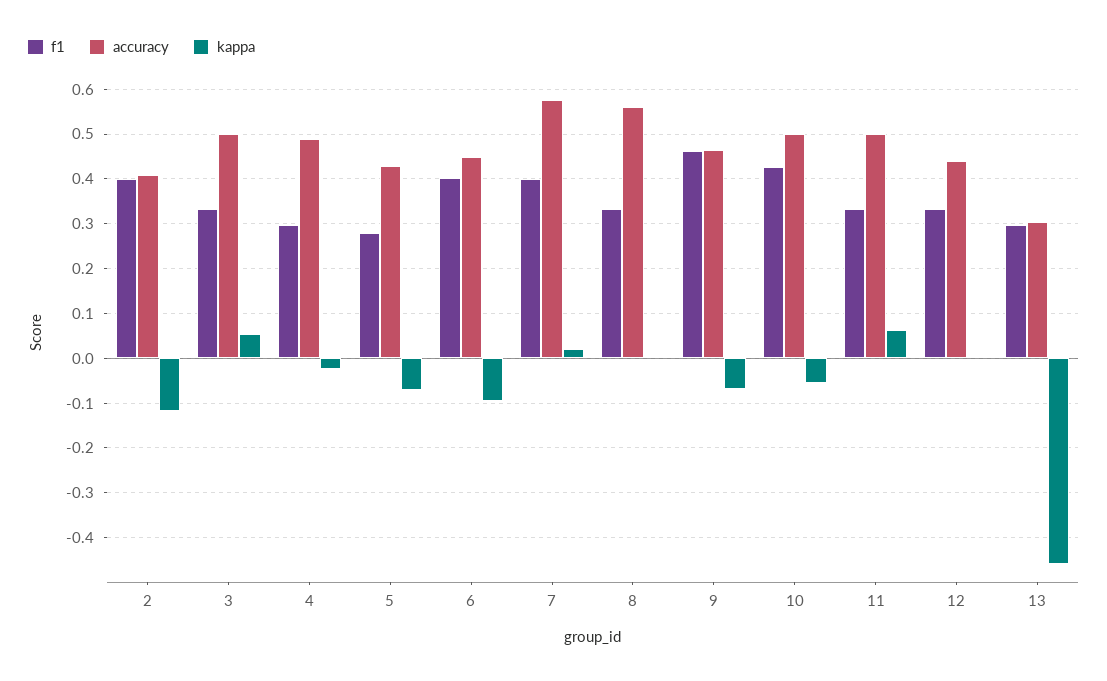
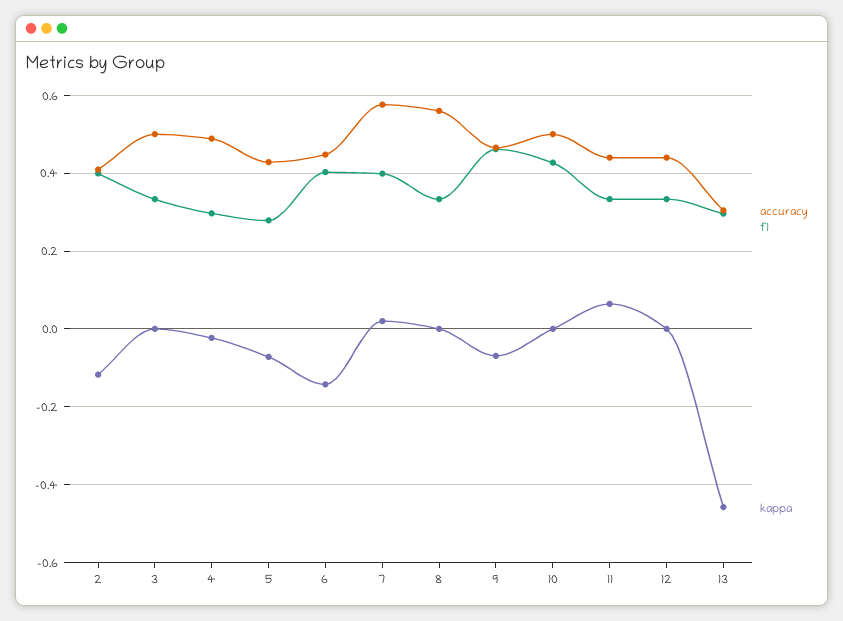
  {
    "f1": {
      "2": 0.4,
      "3": 0.34,
      "4": 0.3,
      "5": 0.28,
      "6": 0.4,
      "7": 0.4,
      "8": 0.34,
      "9": 0.46,
      "10": 0.42,
      "11": 0.34,
      "12": 0.34,
      "13": 0.3
    },
    "accuracy": {
      "2": 0.4,
      "3": 0.5,
      "4": 0.48,
      "5": 0.42,
      "6": 0.44,
      "7": 0.58,
      "8": 0.56,
      "9": 0.46,
      "10": 0.5,
-     "11": 0.5,
+     "11": 0.44,
      "12": 0.44,
      "13": 0.3
    },
    "kappa": {
      "2": -0.12,
-     "3": 0.06,
+     "3": 0,
      "4": -0.02,
      "5": -0.08,
-     "6": -0.1,
+     "6": -0.14,
      "7": 0.02,
      "8": 0,
      "9": -0.06,
-     "10": -0.06,
+     "10": 0,
      "11": 0.06,
      "12": 0,
      "13": -0.46
    }
  }

